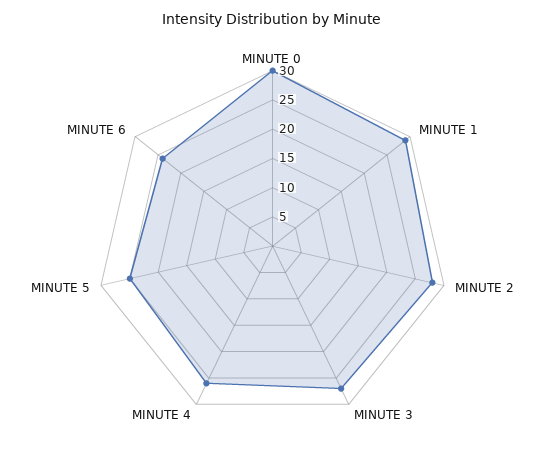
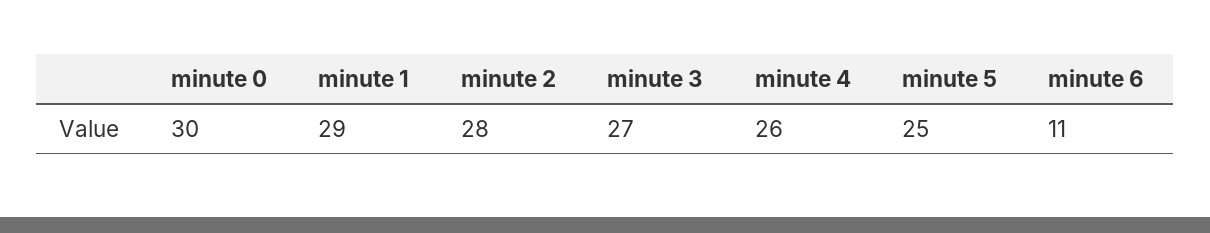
  {
    "MINUTE 0": 30,
    "MINUTE 1": 29,
    "MINUTE 2": 28,
    "MINUTE 3": 27,
    "MINUTE 4": 26,
    "MINUTE 5": 25,
-   "MINUTE 6": 25
+   "MINUTE 6": 11
  }

